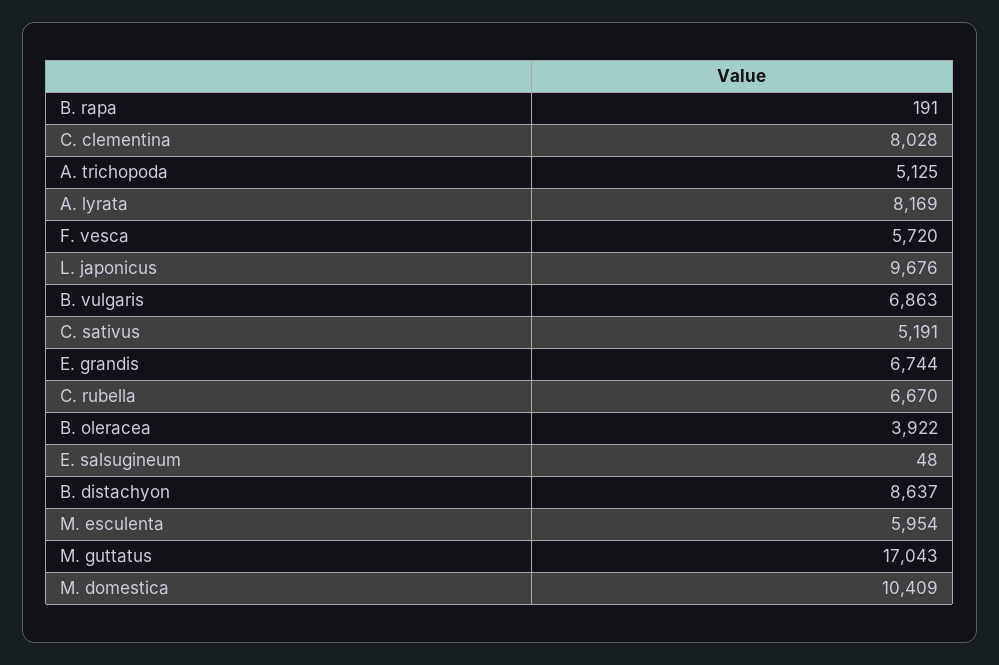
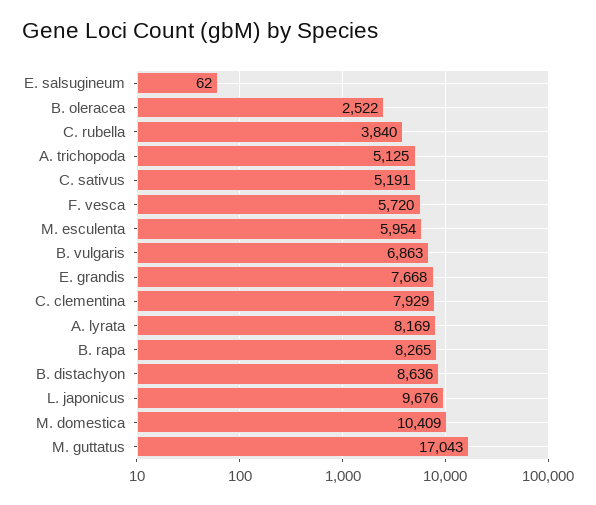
  {
-   "B. rapa": 191,
+   "B. rapa": 8265,
-   "C. clementina": 8028,
+   "C. clementina": 7929,
    "A. trichopoda": 5125,
    "A. lyrata": 8169,
    "F. vesca": 5720,
    "L. japonicus": 9676,
    "B. vulgaris": 6863,
    "C. sativus": 5191,
-   "E. grandis": 6744,
+   "E. grandis": 7668,
-   "C. rubella": 6670,
+   "C. rubella": 3840,
-   "B. oleracea": 3922,
+   "B. oleracea": 2522,
-   "E. salsugineum": 48,
+   "E. salsugineum": 62,
-   "B. distachyon": 8637,
+   "B. distachyon": 8636,
    "M. esculenta": 5954,
    "M. guttatus": 17043,
    "M. domestica": 10409
  }

